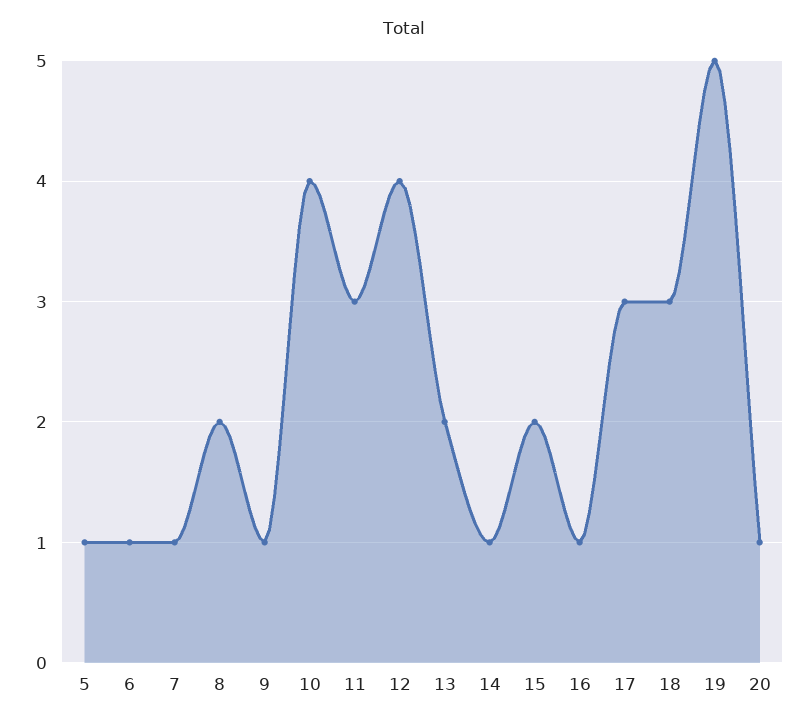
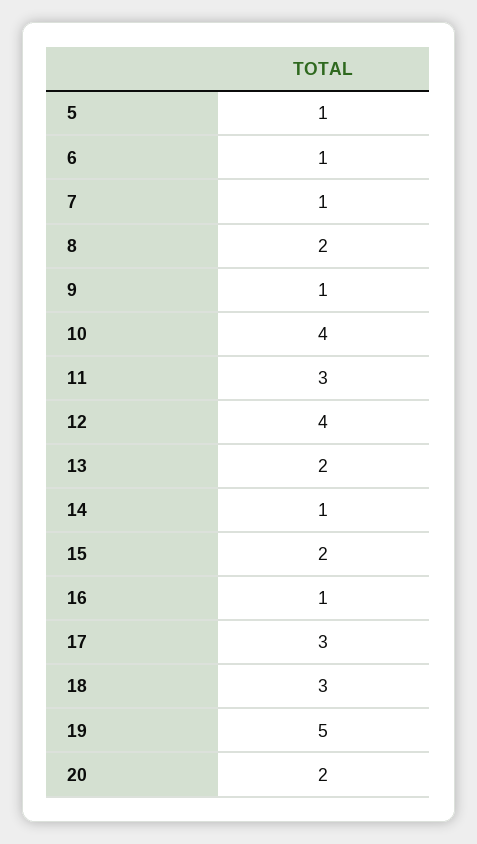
  {
    "5": 1,
    "6": 1,
    "7": 1,
    "8": 2,
    "9": 1,
    "10": 4,
    "11": 3,
    "12": 4,
    "13": 2,
    "14": 1,
    "15": 2,
    "16": 1,
    "17": 3,
    "18": 3,
    "19": 5,
-   "20": 1
+   "20": 2
  }

